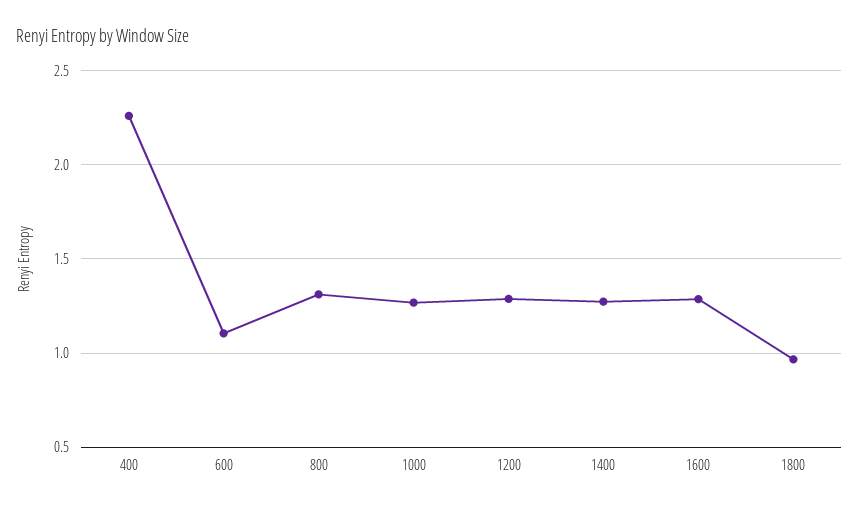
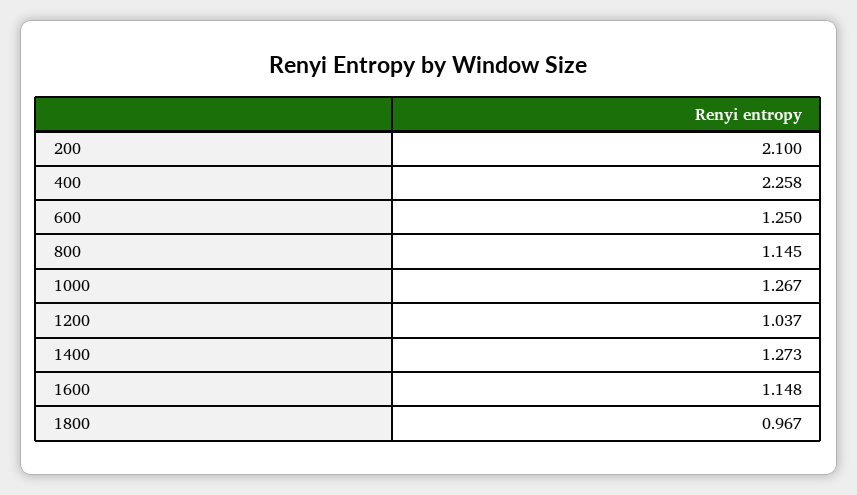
  {
    "400": 2.258,
-   "600": 1.1,
+   "600": 1.25,
-   "800": 1.3,
+   "800": 1.145,
    "1000": 1.267,
-   "1200": 1.3,
+   "1200": 1.037,
    "1400": 1.273,
-   "1600": 1.3,
+   "1600": 1.148,
-   "1800": 0.967
+   "1800": 0.967,
+   "200": 2.1
  }

